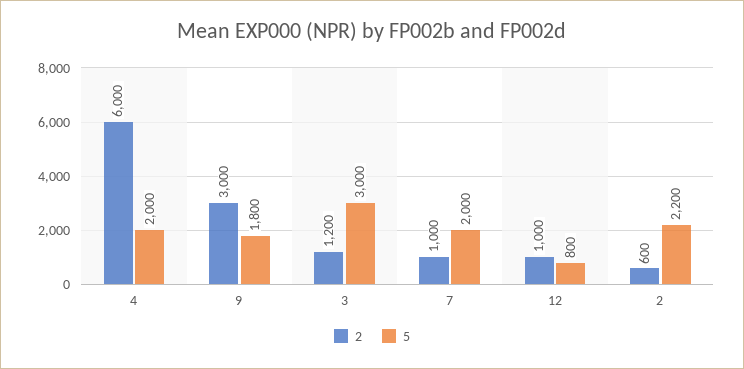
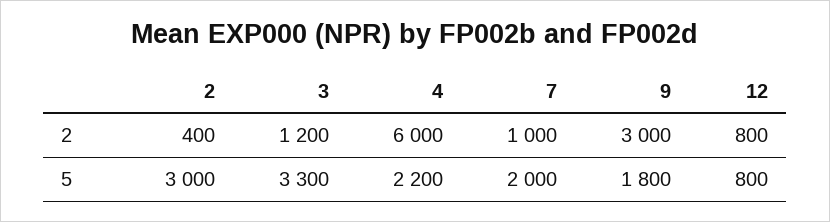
  {
    "2": {
      "4": 6000,
      "9": 3000,
      "3": 1200,
      "7": 1000,
-     "12": 1000,
+     "12": 800,
-     "2": 600
+     "2": 400
    },
    "5": {
-     "4": 2000,
+     "4": 2200,
      "9": 1800,
-     "3": 3000,
+     "3": 3300,
      "7": 2000,
      "12": 800,
-     "2": 2200
+     "2": 3000
    }
  }

